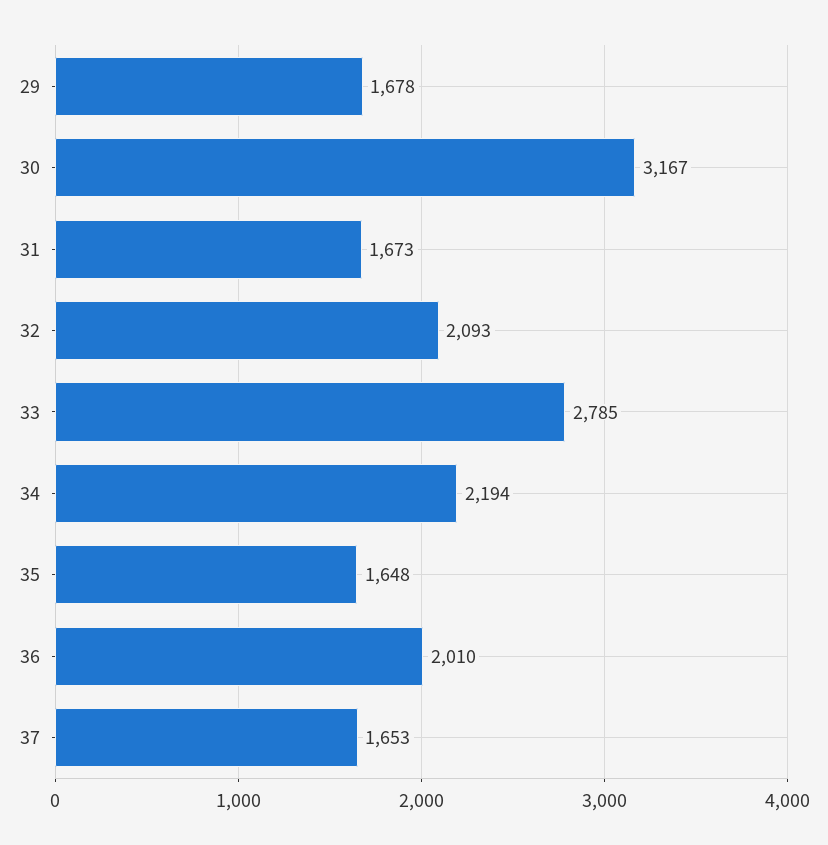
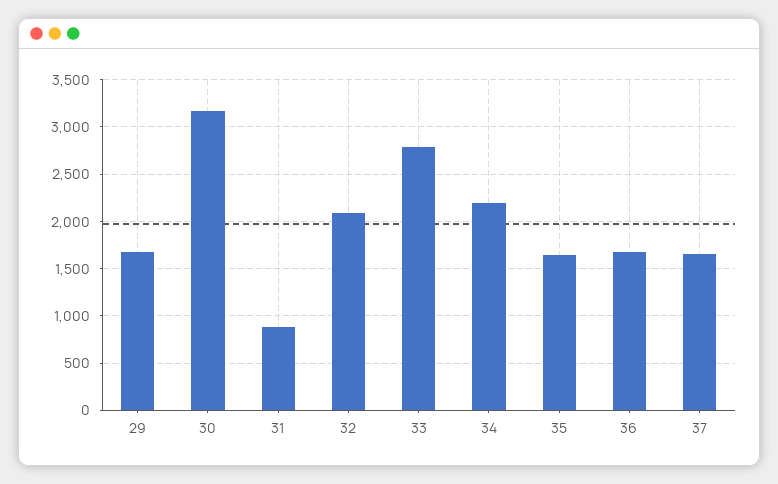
  {
    "29": 1678,
    "30": 3167,
-   "31": 1673,
+   "31": 900,
    "32": 2093,
    "33": 2785,
    "34": 2194,
    "35": 1648,
-   "36": 2010,
+   "36": 1700,
    "37": 1653
  }

